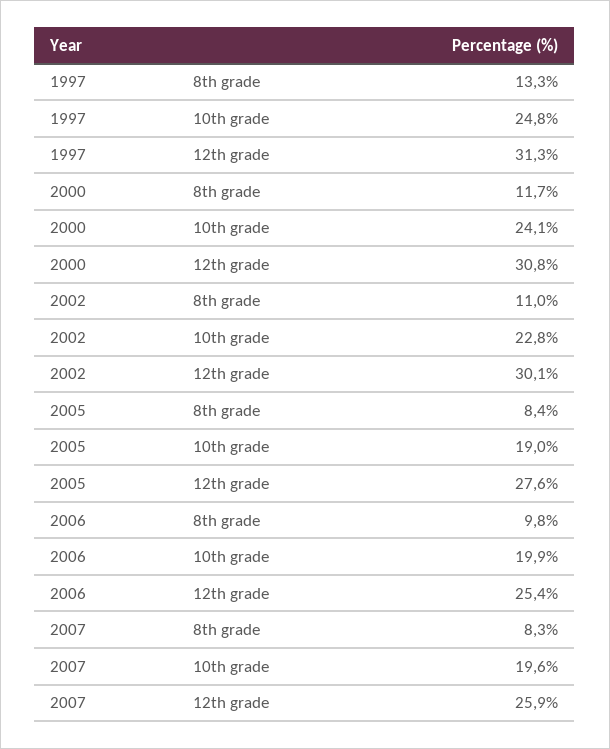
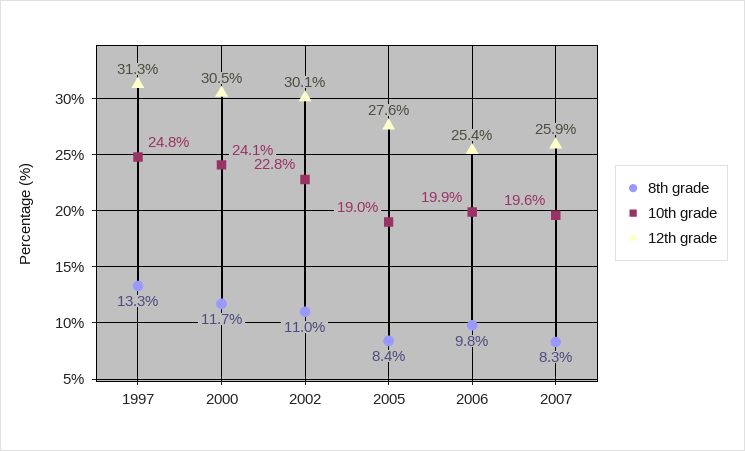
  {
    "8th grade": {
      "1997": 13.3,
      "2000": 11.7,
      "2002": 11,
      "2005": 8.4,
      "2006": 9.8,
      "2007": 8.3
    },
    "10th grade": {
      "1997": 24.8,
      "2000": 24.1,
      "2002": 22.8,
      "2005": 19,
      "2006": 19.9,
      "2007": 19.6
    },
    "12th grade": {
      "1997": 31.3,
-     "2000": 30.8,
+     "2000": 30.5,
      "2002": 30.1,
      "2005": 27.6,
      "2006": 25.4,
      "2007": 25.9
    }
  }

